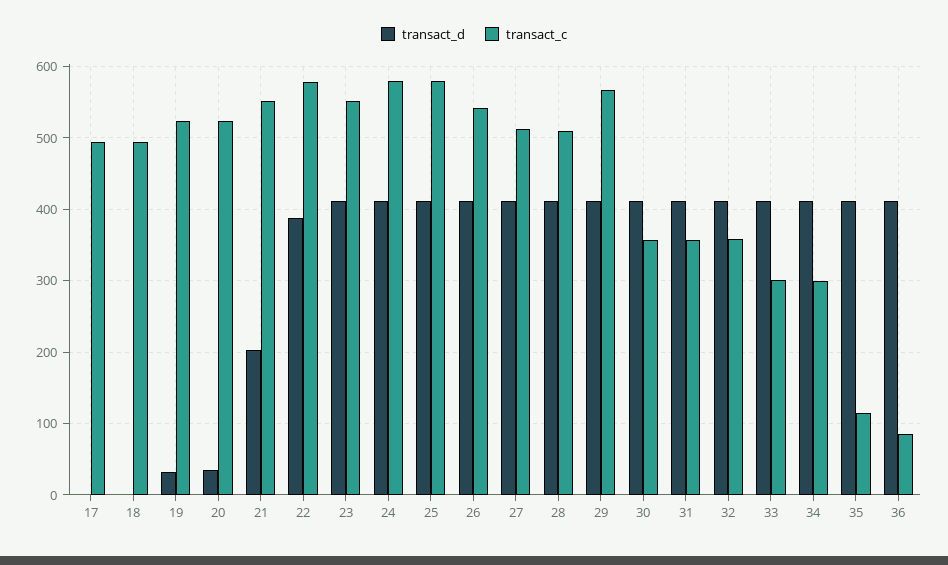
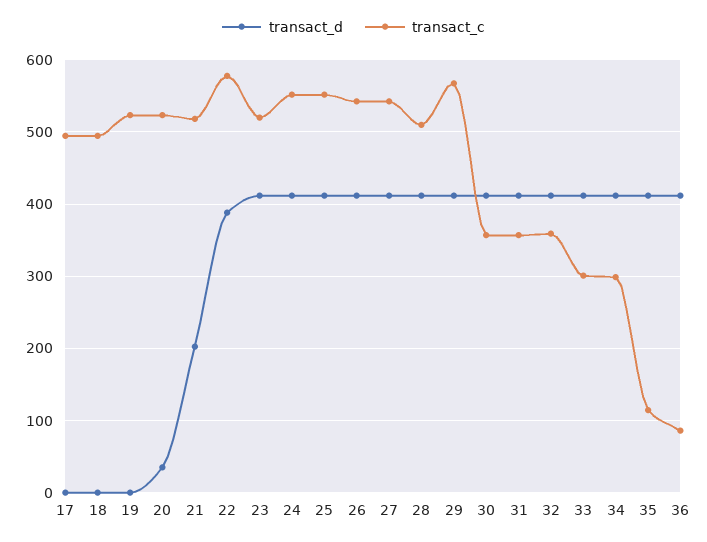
  {
    "transact_d": {
      "17": 0,
      "18": 0,
-     "19": 30,
+     "19": 0,
      "20": 30,
      "21": 200,
      "22": 390,
      "23": 410,
      "24": 410,
      "25": 410,
      "26": 410,
      "27": 410,
      "28": 410,
      "29": 410,
      "30": 410,
      "31": 410,
      "32": 410,
      "33": 410,
      "34": 410,
      "35": 410,
      "36": 410
    },
    "transact_c": {
      "17": 490,
      "18": 490,
      "19": 520,
      "20": 520,
-     "21": 550,
+     "21": 520,
      "22": 580,
-     "23": 550,
+     "23": 520,
-     "24": 580,
+     "24": 550,
-     "25": 580,
+     "25": 550,
      "26": 540,
-     "27": 510,
+     "27": 540,
      "28": 510,
      "29": 570,
      "30": 360,
      "31": 360,
      "32": 360,
      "33": 300,
      "34": 300,
      "35": 110,
      "36": 90
    }
  }

